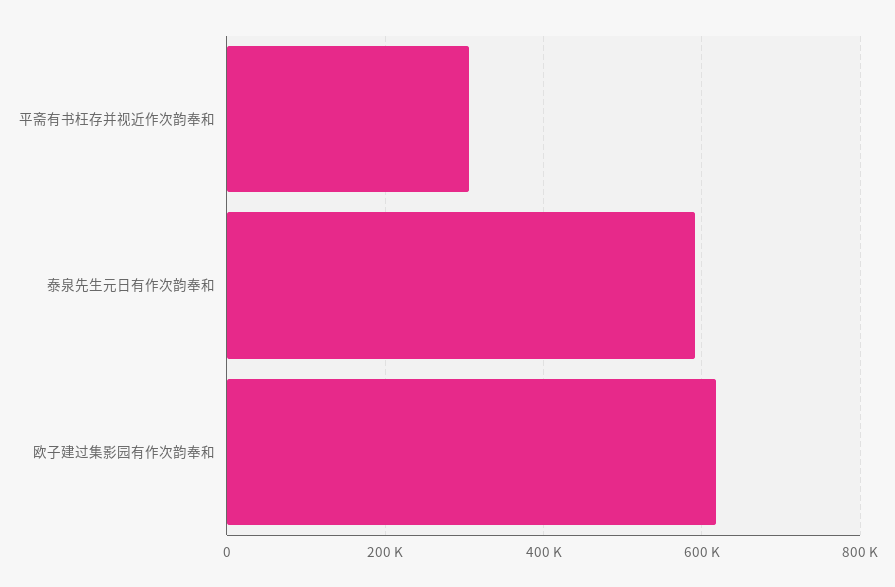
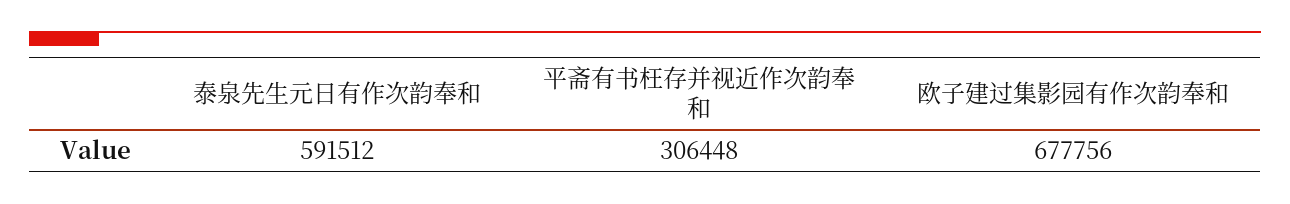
  {
    "平斋有书枉存并视近作次韵奉和": 306448,
    "泰泉先生元日有作次韵奉和": 591512,
-   "欧子建过集影园有作次韵奉和": 620000
+   "欧子建过集影园有作次韵奉和": 677756
  }

